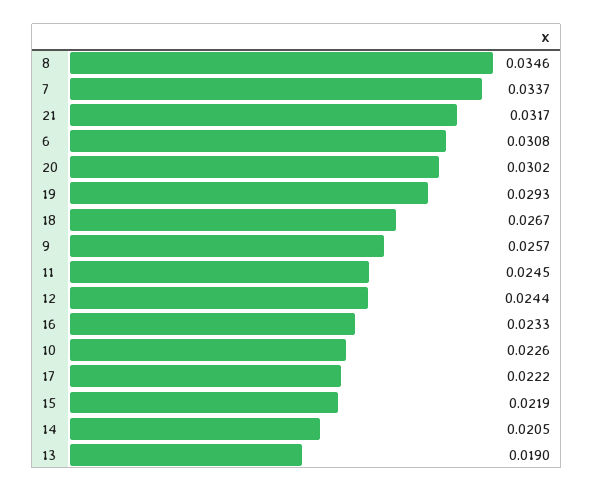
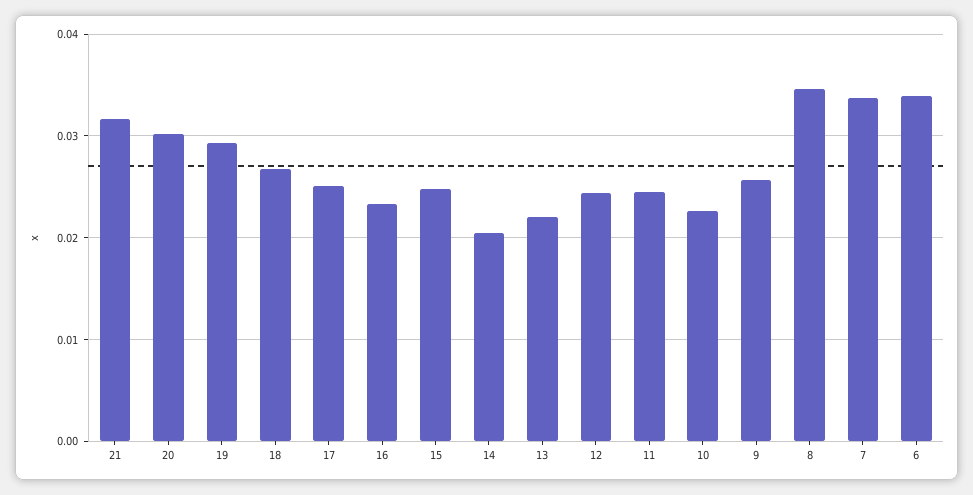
  {
    "8": 0.0346,
    "7": 0.0337,
    "21": 0.0317,
-   "6": 0.0308,
+   "6": 0.034,
    "20": 0.0302,
    "19": 0.0293,
    "18": 0.0267,
    "9": 0.0257,
    "11": 0.0245,
    "12": 0.0244,
    "16": 0.0233,
    "10": 0.0226,
-   "17": 0.0222,
+   "17": 0.025,
-   "15": 0.0219,
+   "15": 0.025,
    "14": 0.0205,
-   "13": 0.019
+   "13": 0.022
  }

